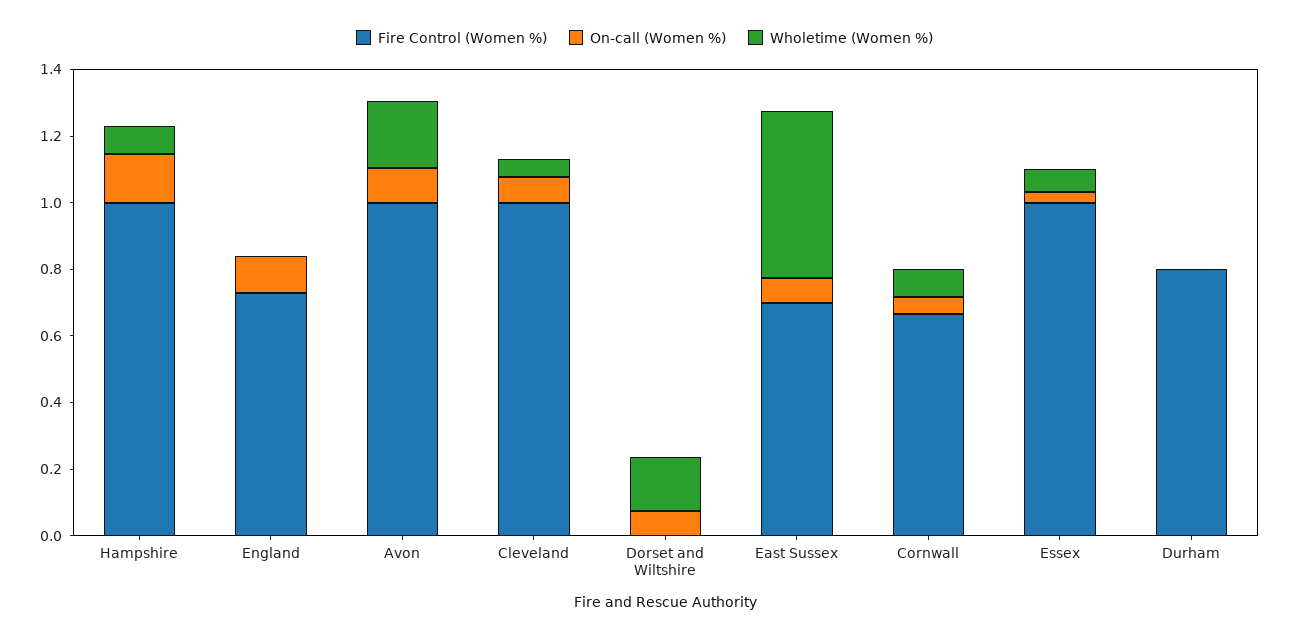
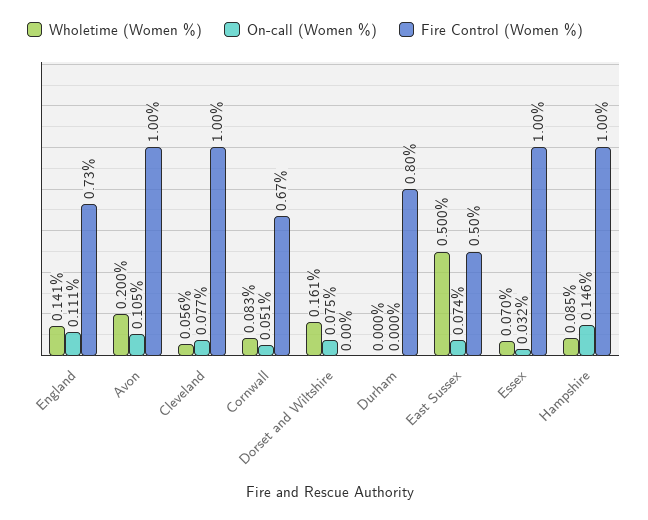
  {
    "Fire Control (Women %)": {
      "Hampshire": 1,
      "England": 0.73,
      "Avon": 1,
      "Cleveland": 1,
      "Dorset and Wiltshire": 0,
-     "East Sussex": 0.7,
+     "East Sussex": 0.5,
      "Cornwall": 0.67,
      "Essex": 1,
      "Durham": 0.8
    },
    "On-call (Women %)": {
      "Hampshire": 0.146,
      "England": 0.111,
      "Avon": 0.105,
      "Cleveland": 0.077,
      "Dorset and Wiltshire": 0.075,
      "East Sussex": 0.074,
      "Cornwall": 0.051,
      "Essex": 0.032,
      "Durham": 0
    },
    "Wholetime (Women %)": {
      "Hampshire": 0.085,
-     "England": 0,
+     "England": 0.141,
      "Avon": 0.2,
      "Cleveland": 0.056,
      "Dorset and Wiltshire": 0.161,
      "East Sussex": 0.5,
      "Cornwall": 0.083,
      "Essex": 0.07,
      "Durham": 0
    }
  }

